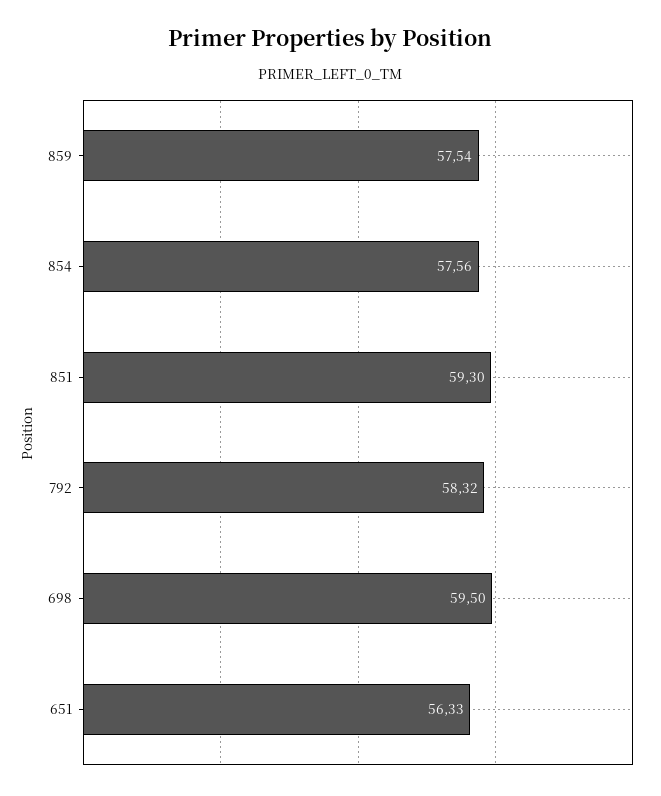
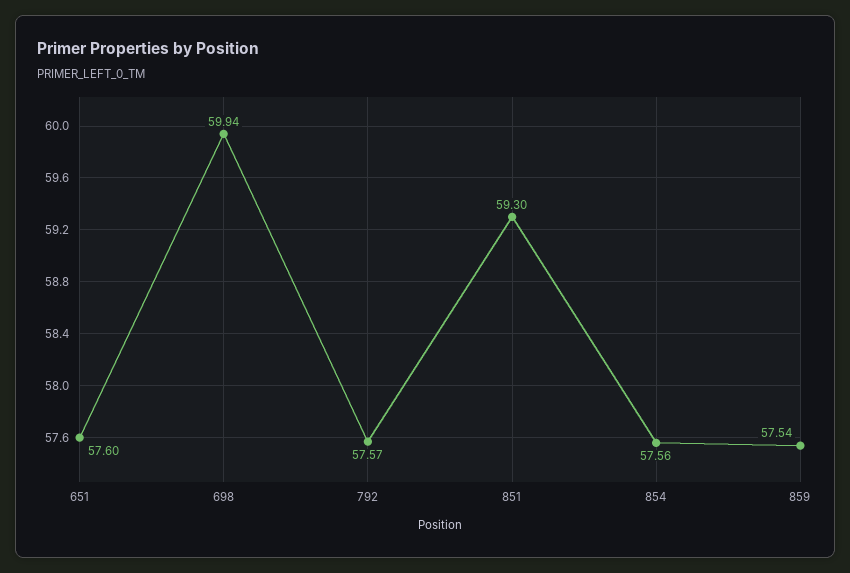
  {
    "859": 57.54,
    "854": 57.56,
    "851": 59.3,
-   "792": 58.32,
+   "792": 57.57,
-   "698": 59.5,
+   "698": 59.94,
-   "651": 56.33
+   "651": 57.6
  }

